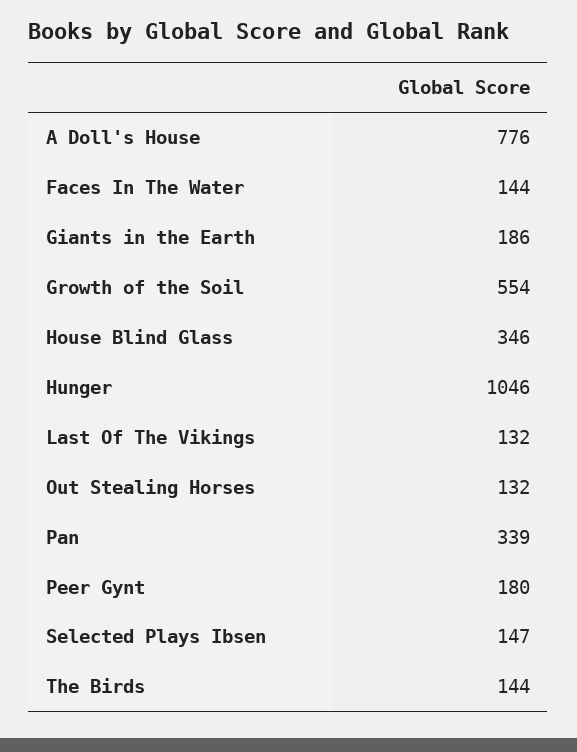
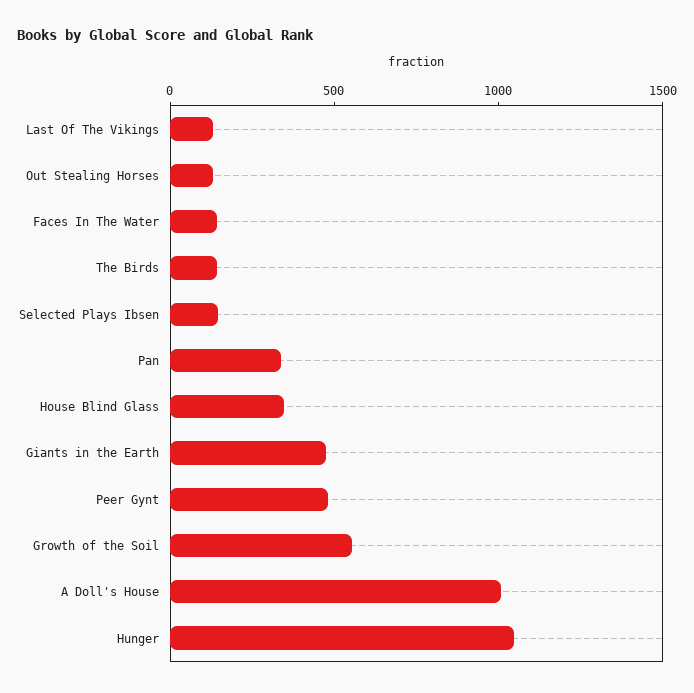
  {
-   "A Doll's House": 776,
+   "A Doll's House": 1000,
    "Faces In The Water": 144,
-   "Giants in the Earth": 186,
+   "Giants in the Earth": 500,
    "Growth of the Soil": 554,
    "House Blind Glass": 346,
    "Hunger": 1046,
    "Last Of The Vikings": 132,
    "Out Stealing Horses": 132,
    "Pan": 339,
-   "Peer Gynt": 180,
+   "Peer Gynt": 500,
    "Selected Plays Ibsen": 147,
    "The Birds": 144
  }

